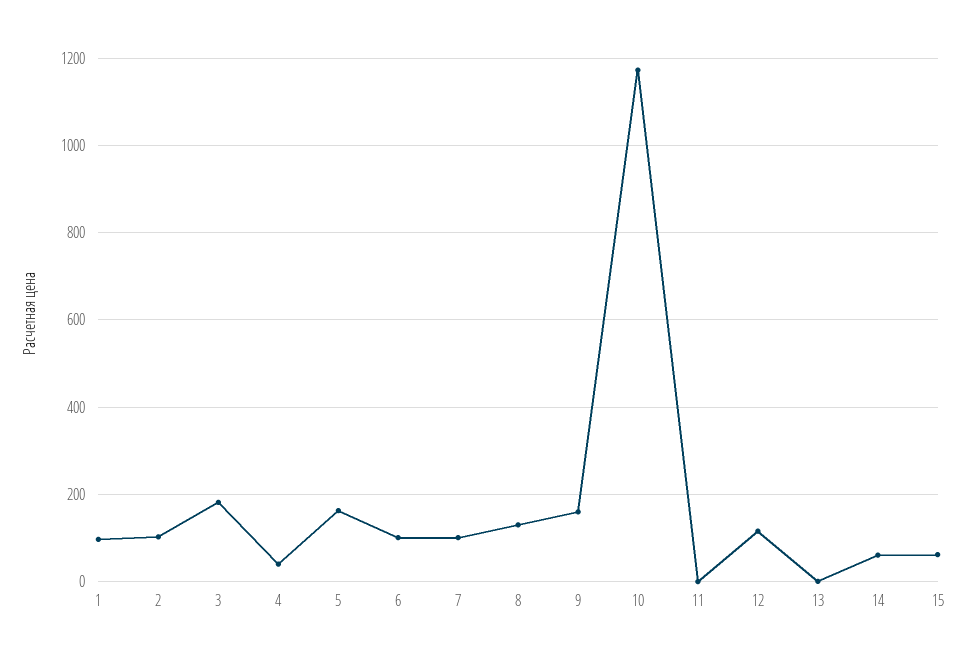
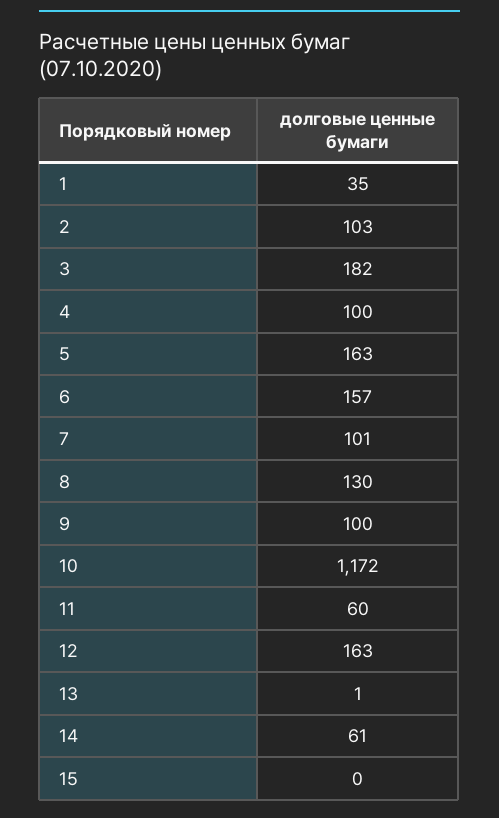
  {
-   "1": 100,
+   "1": 35,
    "2": 103,
    "3": 182,
-   "4": 40,
+   "4": 100,
    "5": 163,
-   "6": 100,
+   "6": 157,
    "7": 101,
    "8": 130,
-   "9": 160,
+   "9": 100,
    "10": 1172,
-   "11": 0,
+   "11": 60,
-   "12": 120,
+   "12": 163,
    "13": 1,
    "14": 61,
-   "15": 60
+   "15": 0
  }

